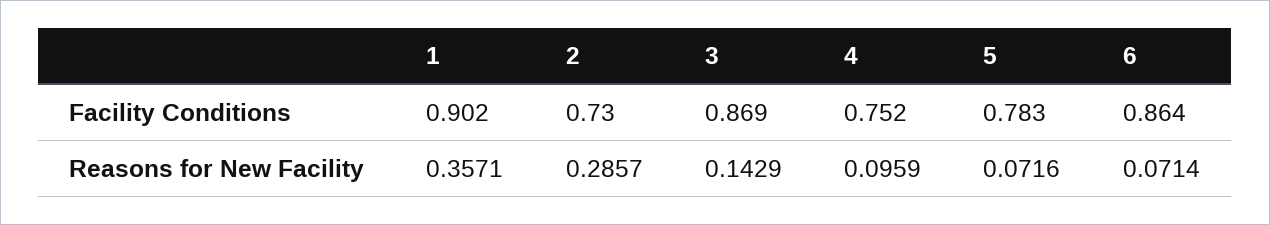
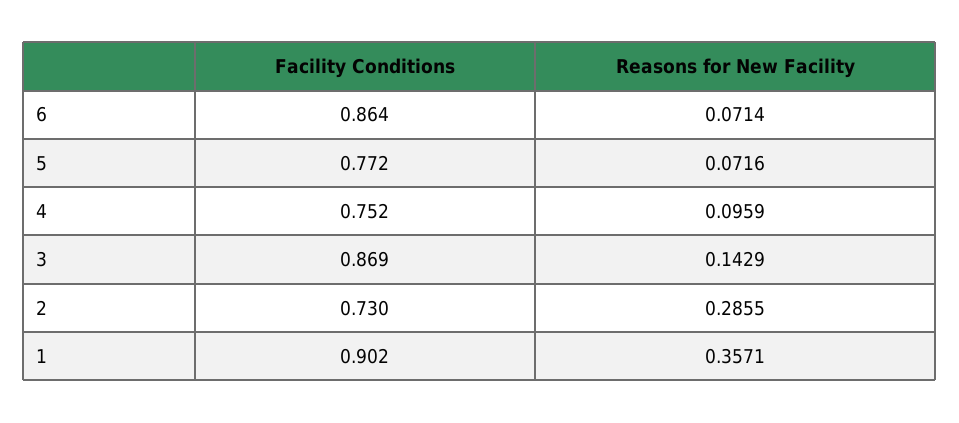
  {
    "1": {
      "Facility Conditions": 0.902,
      "Reasons for New Facility": 0.3571
    },
    "2": {
      "Facility Conditions": 0.73,
-     "Reasons for New Facility": 0.2857
+     "Reasons for New Facility": 0.2855
    },
    "3": {
      "Facility Conditions": 0.869,
      "Reasons for New Facility": 0.1429
    },
    "4": {
      "Facility Conditions": 0.752,
      "Reasons for New Facility": 0.0959
    },
    "5": {
-     "Facility Conditions": 0.783,
+     "Facility Conditions": 0.772,
      "Reasons for New Facility": 0.0716
    },
    "6": {
      "Facility Conditions": 0.864,
      "Reasons for New Facility": 0.0714
    }
  }

